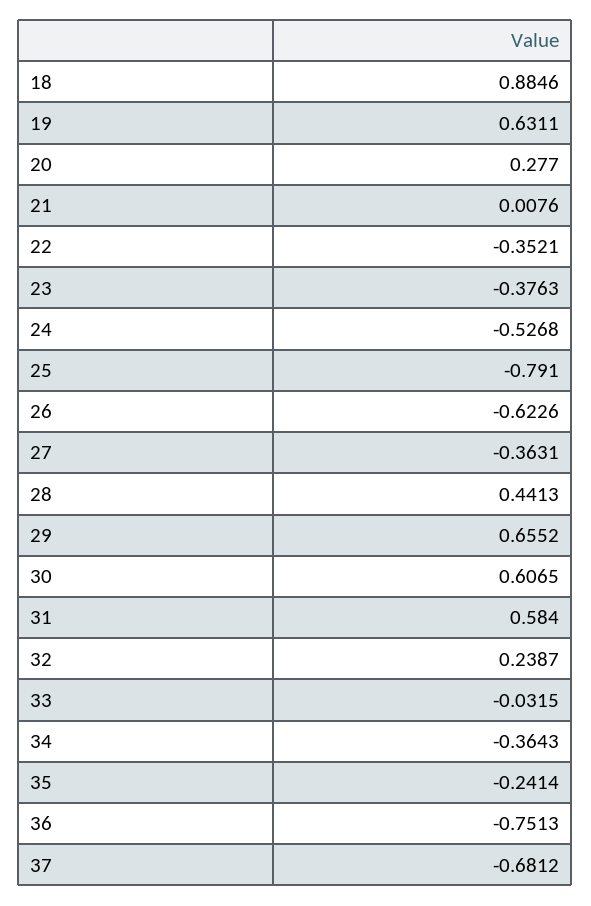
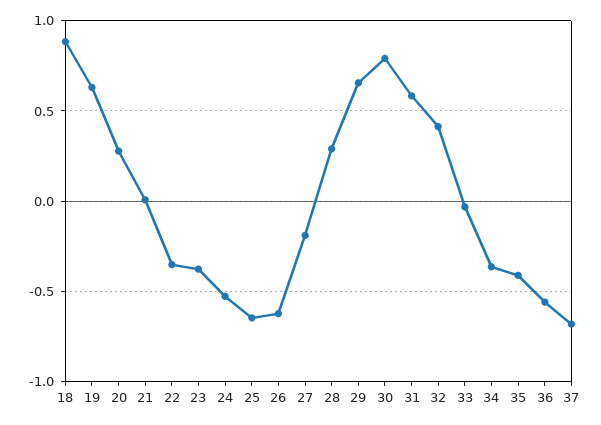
  {
    "18": 0.8846,
    "19": 0.6311,
    "20": 0.277,
    "21": 0.0076,
    "22": -0.3521,
    "23": -0.3763,
    "24": -0.5268,
-   "25": -0.791,
+   "25": -0.65,
    "26": -0.6226,
-   "27": -0.3631,
+   "27": -0.2,
-   "28": 0.4413,
+   "28": 0.3,
    "29": 0.6552,
-   "30": 0.6065,
+   "30": 0.8,
    "31": 0.584,
-   "32": 0.2387,
+   "32": 0.4,
    "33": -0.0315,
    "34": -0.3643,
-   "35": -0.2414,
+   "35": -0.4,
-   "36": -0.7513,
+   "36": -0.55,
    "37": -0.6812
  }

